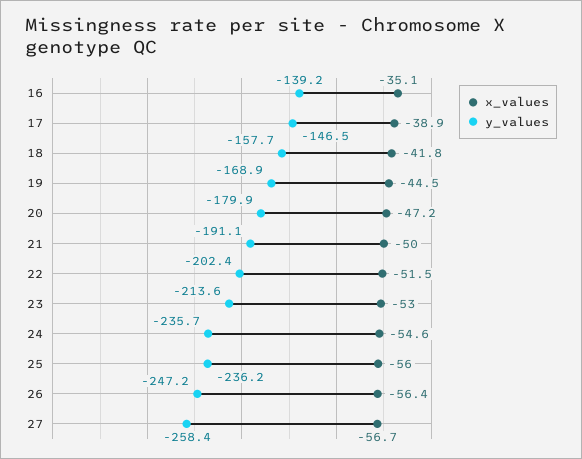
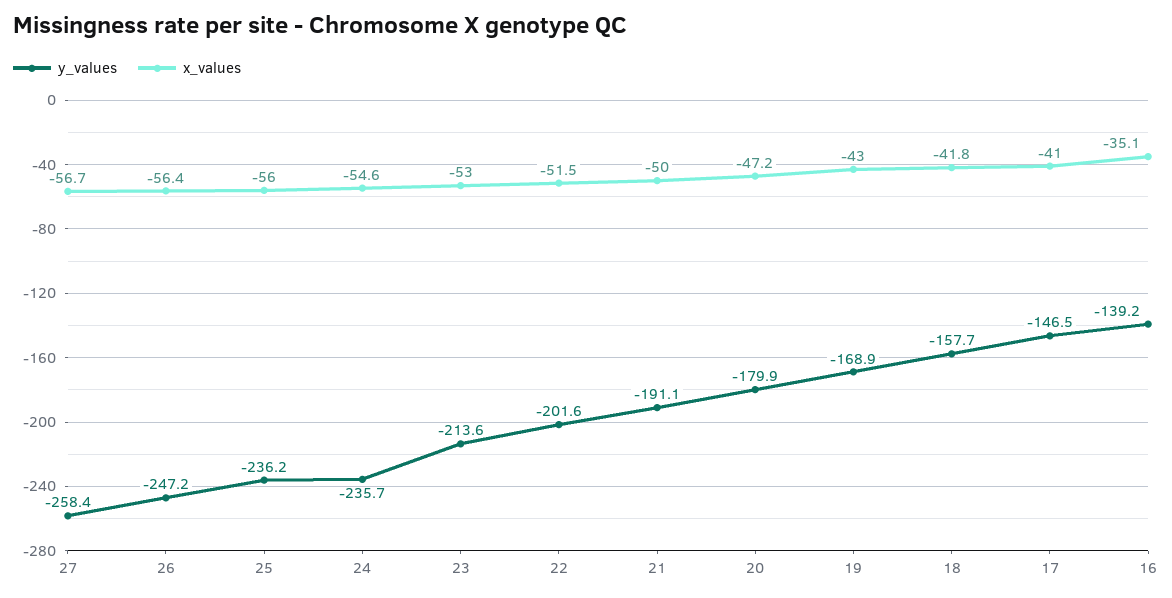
  {
    "x_values": {
      "16": -35.1,
-     "17": -38.9,
+     "17": -41,
      "18": -41.8,
-     "19": -44.5,
+     "19": -43,
      "20": -47.2,
      "21": -50,
      "22": -51.5,
      "23": -53,
      "24": -54.6,
      "25": -56,
      "26": -56.4,
      "27": -56.7
    },
    "y_values": {
      "16": -139.2,
      "17": -146.5,
      "18": -157.7,
      "19": -168.9,
      "20": -179.9,
      "21": -191.1,
-     "22": -202.4,
+     "22": -201.6,
      "23": -213.6,
      "24": -235.7,
      "25": -236.2,
      "26": -247.2,
      "27": -258.4
    }
  }

